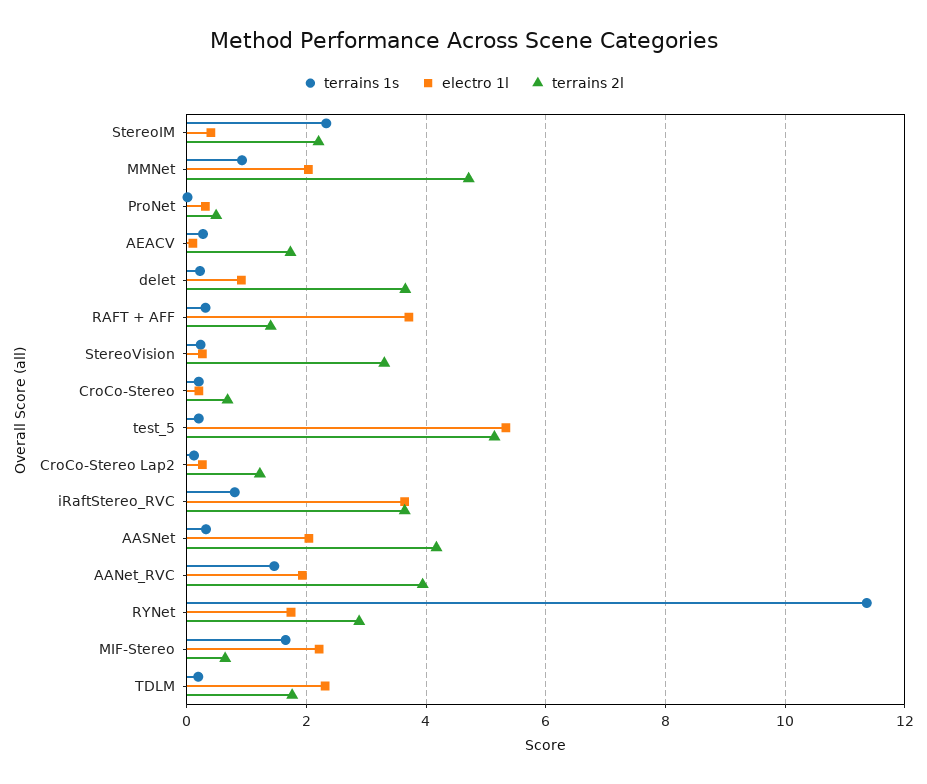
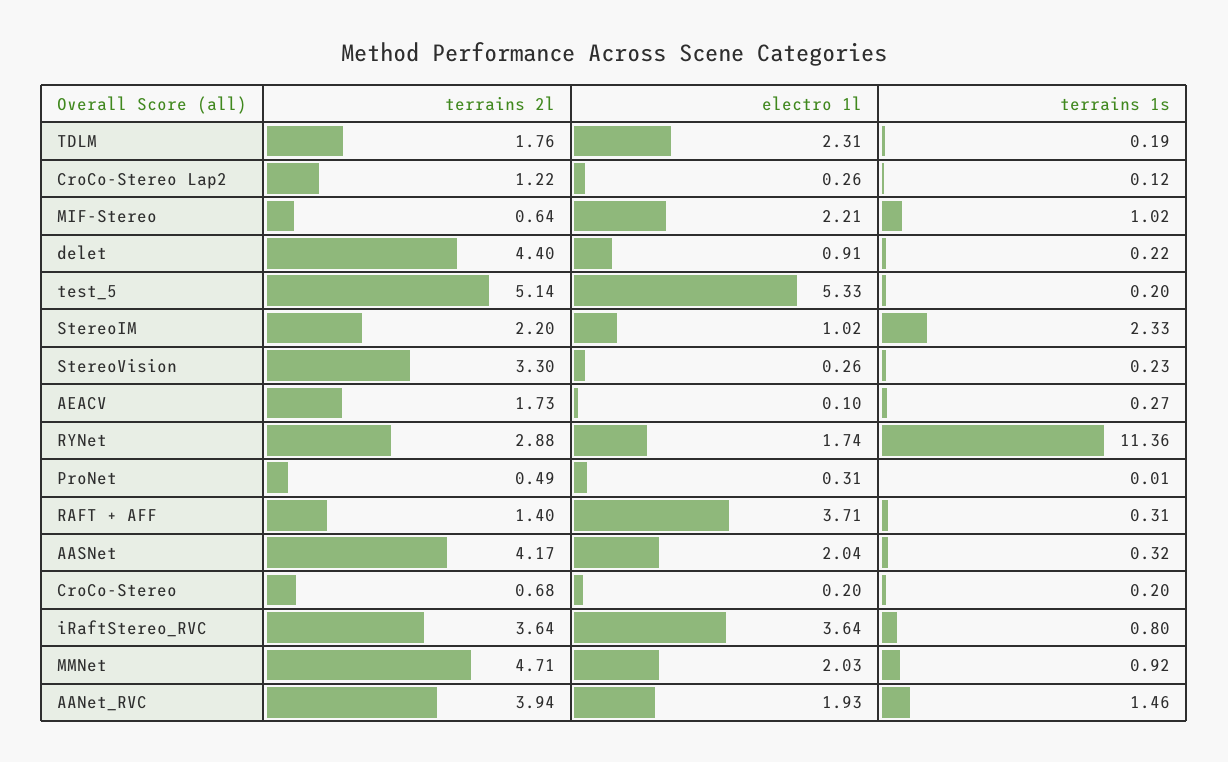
  {
    "terrains 1s": {
      "StereoIM": 2.33,
      "MMNet": 0.92,
      "ProNet": 0.01,
      "AEACV": 0.27,
      "delet": 0.22,
      "RAFT + AFF": 0.31,
      "StereoVision": 0.23,
      "CroCo-Stereo": 0.2,
      "test_5": 0.2,
      "CroCo-Stereo Lap2": 0.12,
      "iRaftStereo_RVC": 0.8,
      "AASNet": 0.32,
      "AANet_RVC": 1.46,
      "RYNet": 11.36,
-     "MIF-Stereo": 1.6,
+     "MIF-Stereo": 1.02,
      "TDLM": 0.19
    },
    "electro 1l": {
-     "StereoIM": 0.4,
+     "StereoIM": 1.02,
      "MMNet": 2.03,
      "ProNet": 0.31,
      "AEACV": 0.1,
      "delet": 0.91,
      "RAFT + AFF": 3.71,
      "StereoVision": 0.26,
      "CroCo-Stereo": 0.2,
      "test_5": 5.33,
      "CroCo-Stereo Lap2": 0.26,
      "iRaftStereo_RVC": 3.64,
      "AASNet": 2.04,
      "AANet_RVC": 1.93,
      "RYNet": 1.74,
      "MIF-Stereo": 2.21,
      "TDLM": 2.31
    },
    "terrains 2l": {
      "StereoIM": 2.2,
      "MMNet": 4.71,
      "ProNet": 0.49,
      "AEACV": 1.73,
-     "delet": 3.6,
+     "delet": 4.4,
      "RAFT + AFF": 1.4,
      "StereoVision": 3.3,
      "CroCo-Stereo": 0.68,
      "test_5": 5.14,
      "CroCo-Stereo Lap2": 1.22,
      "iRaftStereo_RVC": 3.64,
      "AASNet": 4.17,
      "AANet_RVC": 3.94,
      "RYNet": 2.88,
      "MIF-Stereo": 0.64,
      "TDLM": 1.76
    }
  }

